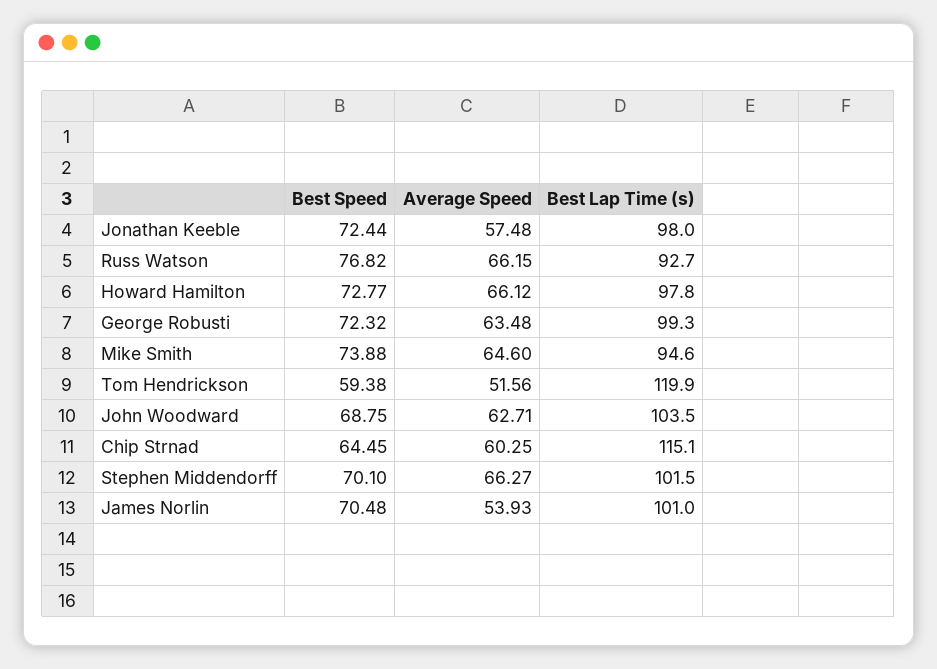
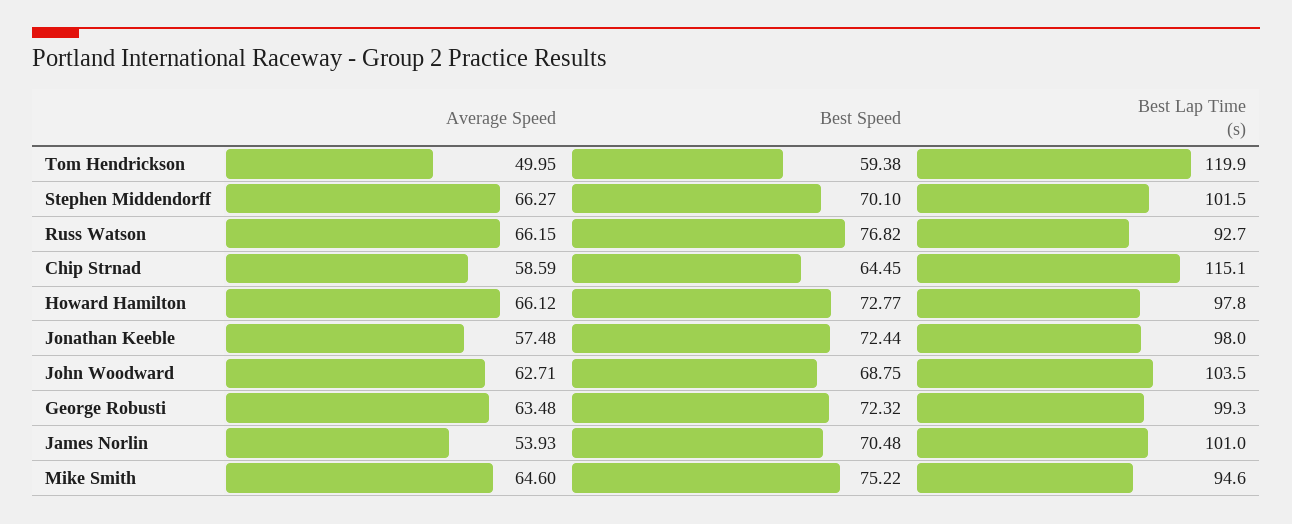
  {
    "Best Speed": {
      "Jonathan Keeble": 72.44,
      "Russ Watson": 76.82,
      "Howard Hamilton": 72.77,
      "George Robusti": 72.32,
-     "Mike Smith": 73.88,
+     "Mike Smith": 75.22,
      "Tom Hendrickson": 59.38,
      "John Woodward": 68.75,
      "Chip Strnad": 64.45,
      "Stephen Middendorff": 70.1,
      "James Norlin": 70.48
    },
    "Average Speed": {
      "Jonathan Keeble": 57.48,
      "Russ Watson": 66.15,
      "Howard Hamilton": 66.12,
      "George Robusti": 63.48,
      "Mike Smith": 64.6,
-     "Tom Hendrickson": 51.56,
+     "Tom Hendrickson": 49.95,
      "John Woodward": 62.71,
-     "Chip Strnad": 60.25,
+     "Chip Strnad": 58.59,
      "Stephen Middendorff": 66.27,
      "James Norlin": 53.93
    },
    "Best Lap Time (s)": {
      "Jonathan Keeble": 98,
      "Russ Watson": 92.7,
      "Howard Hamilton": 97.8,
      "George Robusti": 99.3,
      "Mike Smith": 94.6,
      "Tom Hendrickson": 119.9,
      "John Woodward": 103.5,
      "Chip Strnad": 115.1,
      "Stephen Middendorff": 101.5,
      "James Norlin": 101
    }
  }

